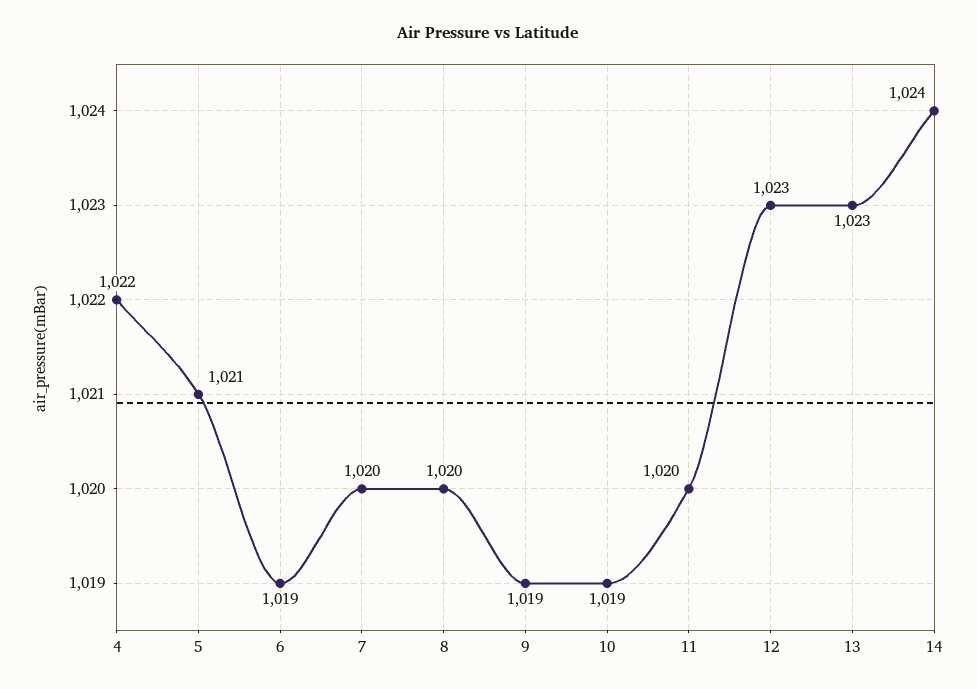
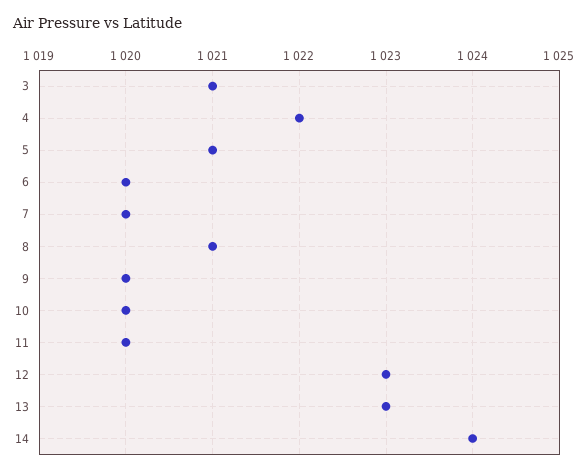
  {
    "4": 1022,
    "5": 1021,
-   "6": 1019,
+   "6": 1020,
    "7": 1020,
-   "8": 1020,
+   "8": 1021,
-   "9": 1019,
+   "9": 1020,
-   "10": 1019,
+   "10": 1020,
    "11": 1020,
    "12": 1023,
    "13": 1023,
-   "14": 1024
+   "14": 1024,
+   "3": 1021
  }

